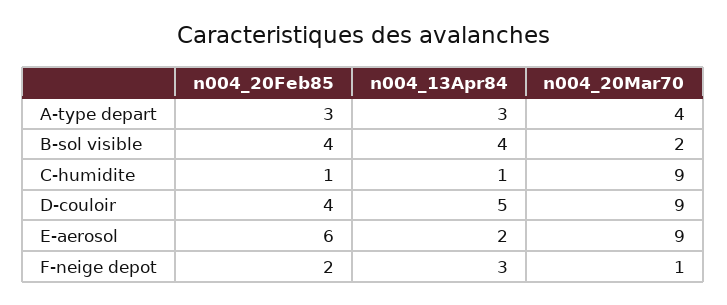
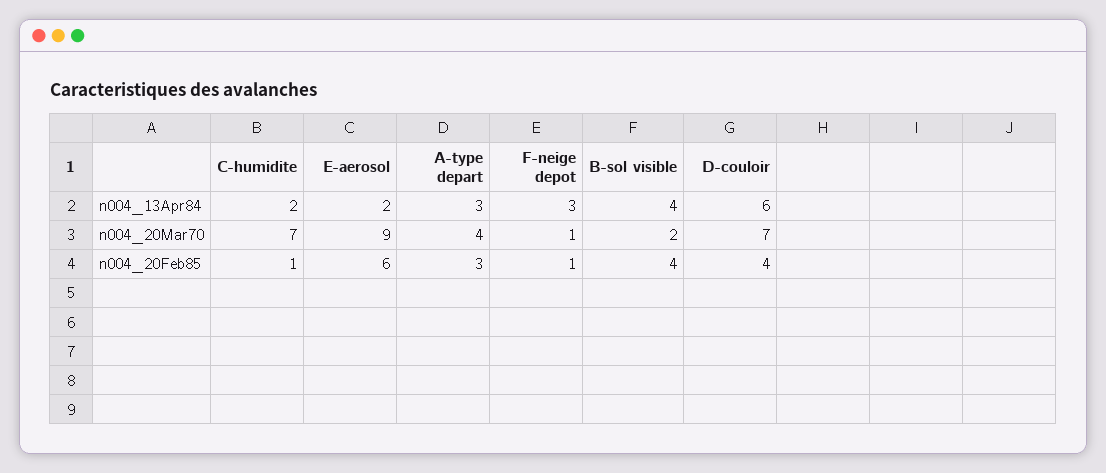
  {
    "n004_20Feb85": {
      "A-type depart": 3,
      "B-sol visible": 4,
      "C-humidite": 1,
      "D-couloir": 4,
      "E-aerosol": 6,
-     "F-neige depot": 2
+     "F-neige depot": 1
    },
    "n004_13Apr84": {
      "A-type depart": 3,
      "B-sol visible": 4,
-     "C-humidite": 1,
+     "C-humidite": 2,
-     "D-couloir": 5,
+     "D-couloir": 6,
      "E-aerosol": 2,
      "F-neige depot": 3
    },
    "n004_20Mar70": {
      "A-type depart": 4,
      "B-sol visible": 2,
-     "C-humidite": 9,
+     "C-humidite": 7,
-     "D-couloir": 9,
+     "D-couloir": 7,
      "E-aerosol": 9,
      "F-neige depot": 1
    }
  }

